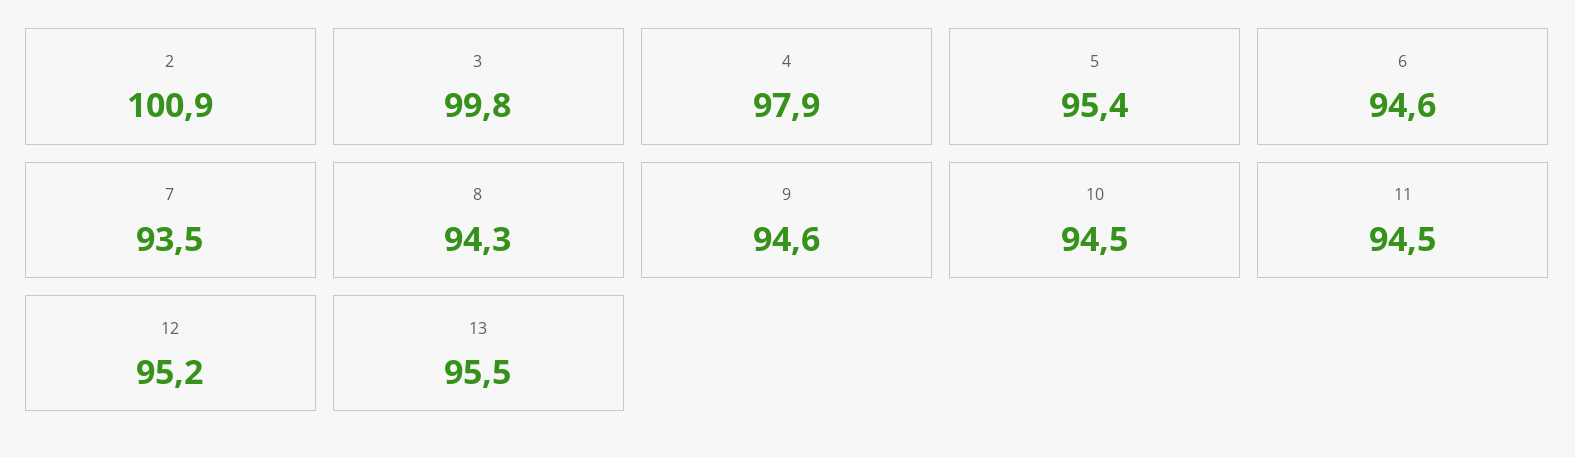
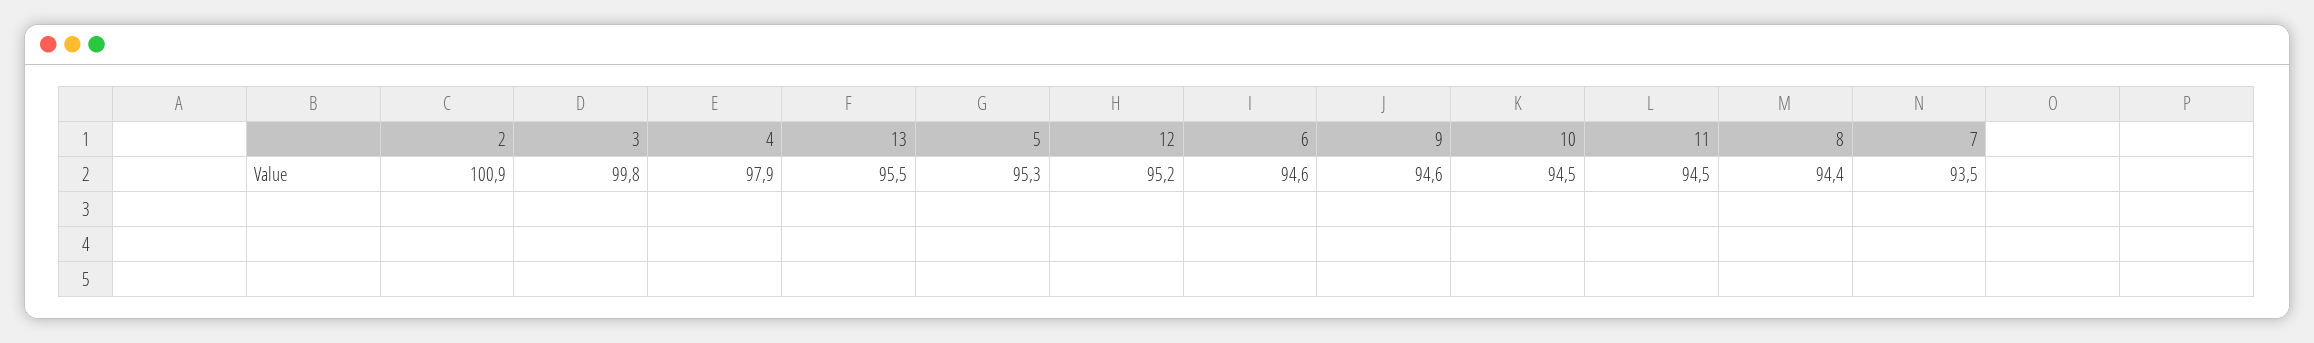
  {
    "2": 100.9,
    "3": 99.8,
    "4": 97.9,
-   "5": 95.4,
+   "5": 95.3,
    "6": 94.6,
    "7": 93.5,
-   "8": 94.3,
+   "8": 94.4,
    "9": 94.6,
    "10": 94.5,
    "11": 94.5,
    "12": 95.2,
    "13": 95.5
  }

